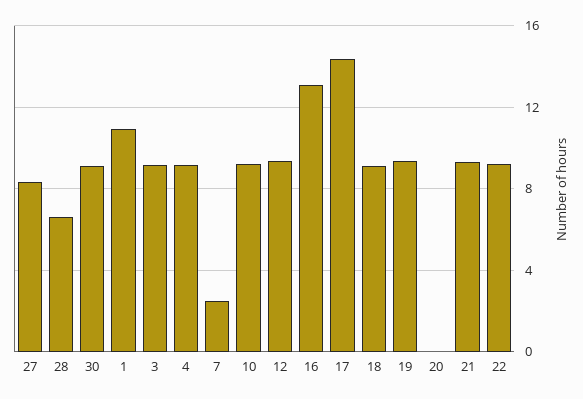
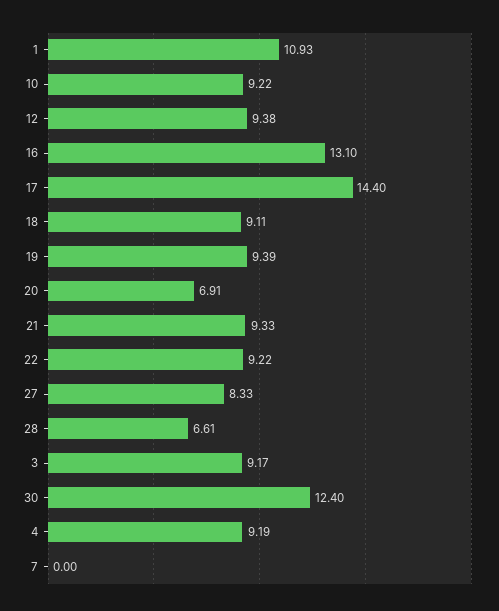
  {
    "27": 8.33,
    "28": 6.61,
-   "30": 9,
+   "30": 12.4,
    "1": 10.93,
    "3": 9.17,
    "4": 9.19,
-   "7": 2.5,
+   "7": 0,
    "10": 9.22,
    "12": 9.38,
    "16": 13.1,
    "17": 14.4,
    "18": 9.11,
    "19": 9.39,
-   "20": 0,
+   "20": 6.91,
    "21": 9.33,
    "22": 9.22
  }

